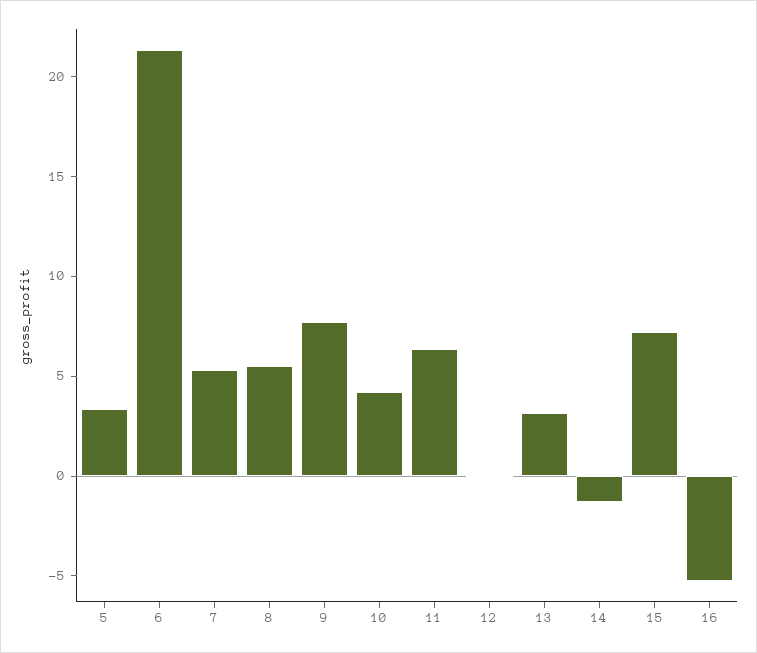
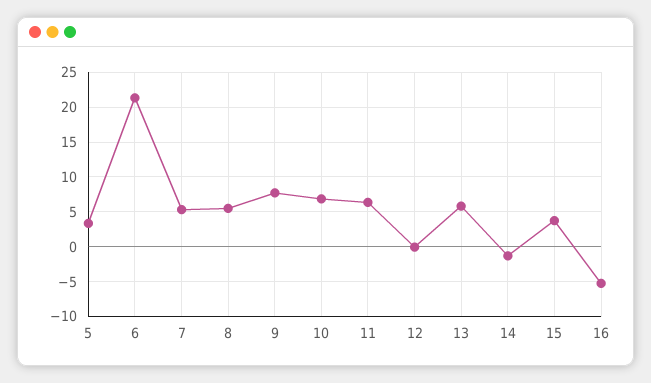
  {
    "5": 3,
    "6": 21,
    "7": 5,
    "8": 6,
    "9": 8,
-   "10": 4,
+   "10": 7,
    "11": 6,
    "12": 0,
-   "13": 3,
+   "13": 6,
    "14": -1,
-   "15": 7,
+   "15": 4,
    "16": -5
  }

